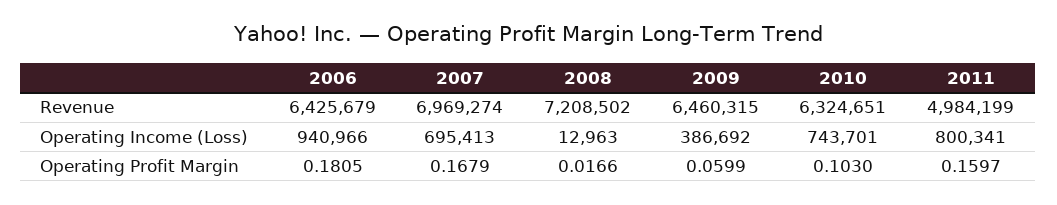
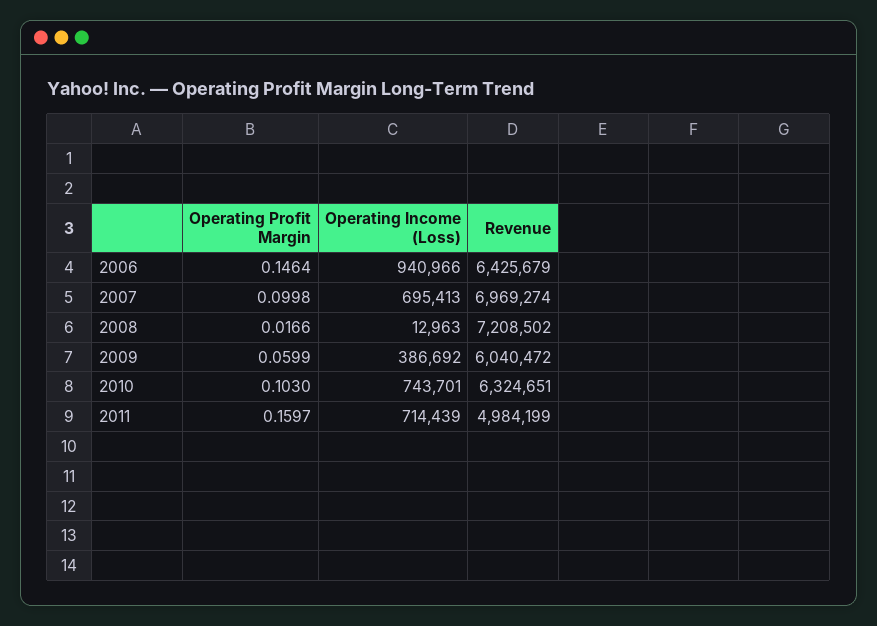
  {
    "2006": {
      "Revenue": 6425679,
      "Operating Income (Loss)": 940966,
-     "Operating Profit Margin": 0.1805
+     "Operating Profit Margin": 0.1464
    },
    "2007": {
      "Revenue": 6969274,
      "Operating Income (Loss)": 695413,
-     "Operating Profit Margin": 0.1679
+     "Operating Profit Margin": 0.0998
    },
    "2008": {
      "Revenue": 7208502,
      "Operating Income (Loss)": 12963,
      "Operating Profit Margin": 0.0166
    },
    "2009": {
-     "Revenue": 6460315,
+     "Revenue": 6040472,
      "Operating Income (Loss)": 386692,
      "Operating Profit Margin": 0.0599
    },
    "2010": {
      "Revenue": 6324651,
      "Operating Income (Loss)": 743701,
      "Operating Profit Margin": 0.103
    },
    "2011": {
      "Revenue": 4984199,
-     "Operating Income (Loss)": 800341,
+     "Operating Income (Loss)": 714439,
      "Operating Profit Margin": 0.1597
    }
  }

